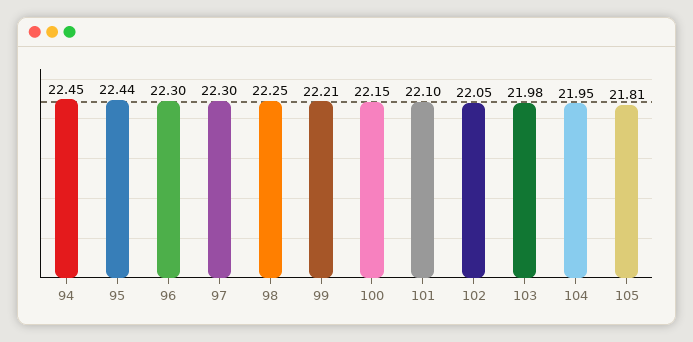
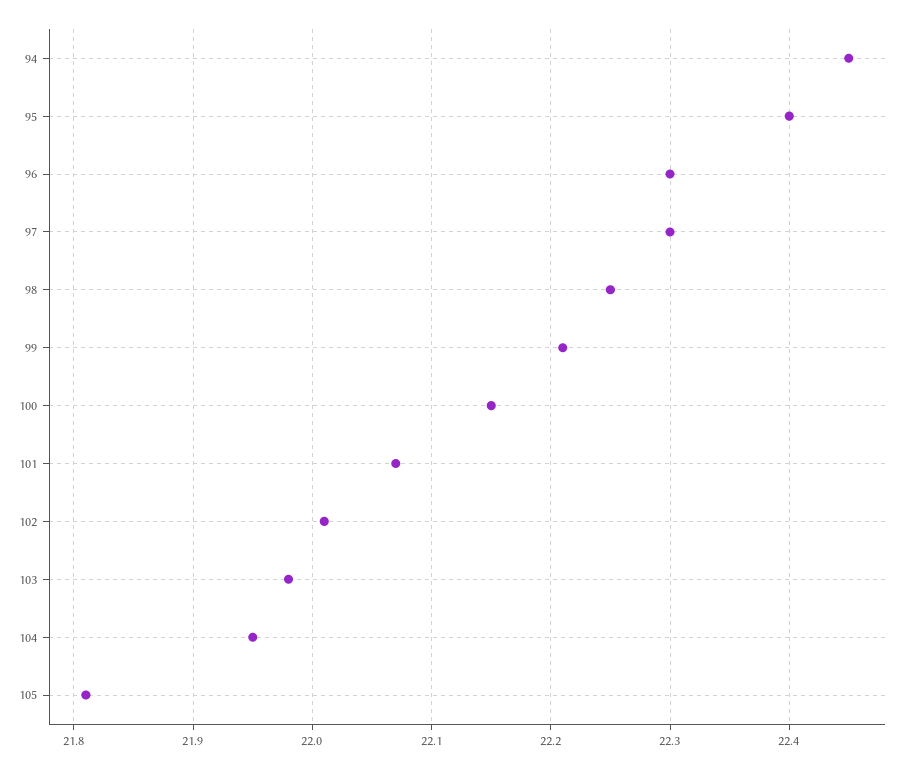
  {
    "94": 22.45,
-   "95": 22.44,
+   "95": 22.4,
    "96": 22.3,
    "97": 22.3,
    "98": 22.25,
    "99": 22.21,
    "100": 22.15,
-   "101": 22.1,
+   "101": 22.07,
-   "102": 22.05,
+   "102": 22.01,
    "103": 21.98,
    "104": 21.95,
    "105": 21.81
  }

